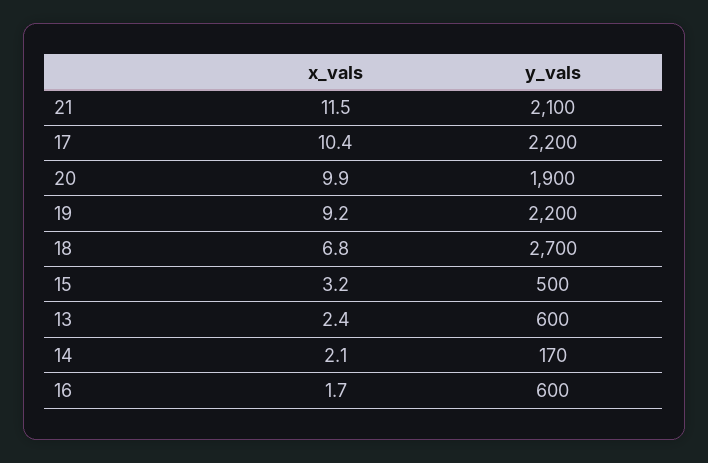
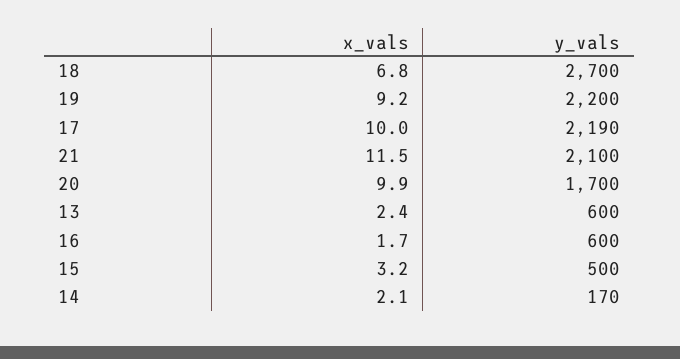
  {
    "x_vals": {
      "21": 11.5,
-     "17": 10.4,
+     "17": 10,
      "20": 9.9,
      "19": 9.2,
      "18": 6.8,
      "15": 3.2,
      "13": 2.4,
      "14": 2.1,
      "16": 1.7
    },
    "y_vals": {
      "21": 2100,
-     "17": 2200,
+     "17": 2190,
-     "20": 1900,
+     "20": 1700,
      "19": 2200,
      "18": 2700,
      "15": 500,
      "13": 600,
      "14": 170,
      "16": 600
    }
  }

